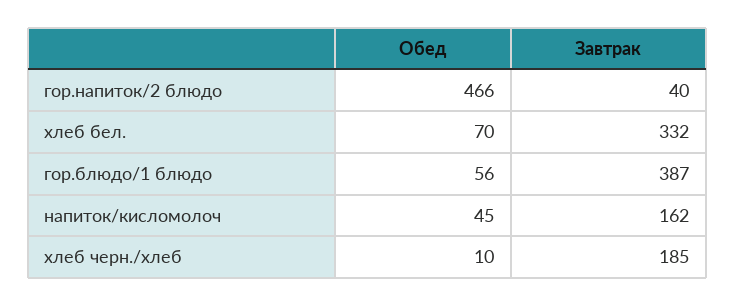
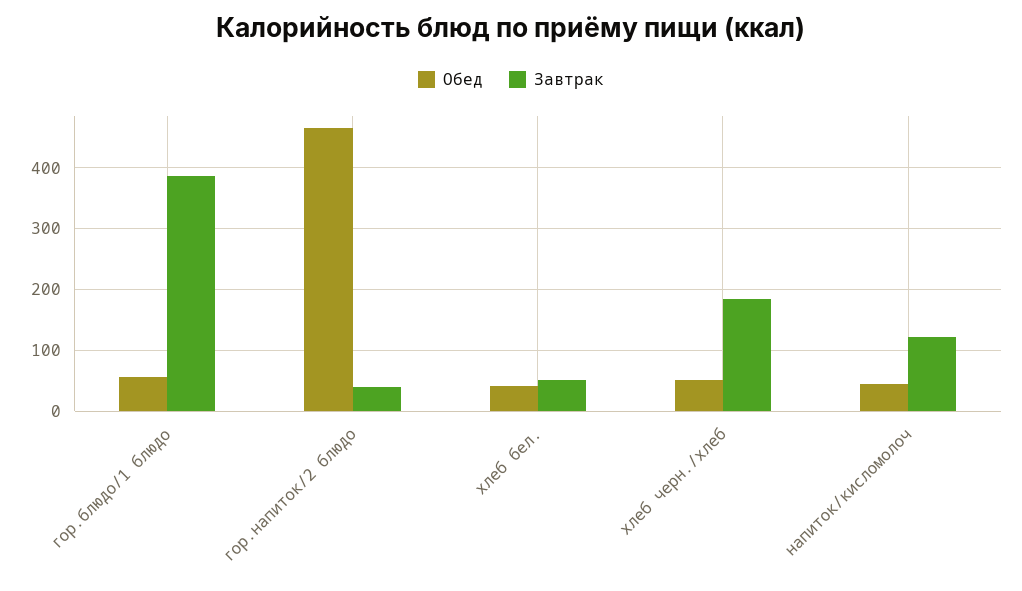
  {
    "Обед": {
      "гор.напиток/2 блюдо": 466,
-     "хлеб бел.": 70,
+     "хлеб бел.": 40,
      "гор.блюдо/1 блюдо": 56,
      "напиток/кисломолоч": 45,
-     "хлеб черн./хлеб": 10
+     "хлеб черн./хлеб": 50
    },
    "Завтрак": {
      "гор.напиток/2 блюдо": 40,
-     "хлеб бел.": 332,
+     "хлеб бел.": 50,
      "гор.блюдо/1 блюдо": 387,
-     "напиток/кисломолоч": 162,
+     "напиток/кисломолоч": 120,
      "хлеб черн./хлеб": 185
    }
  }

